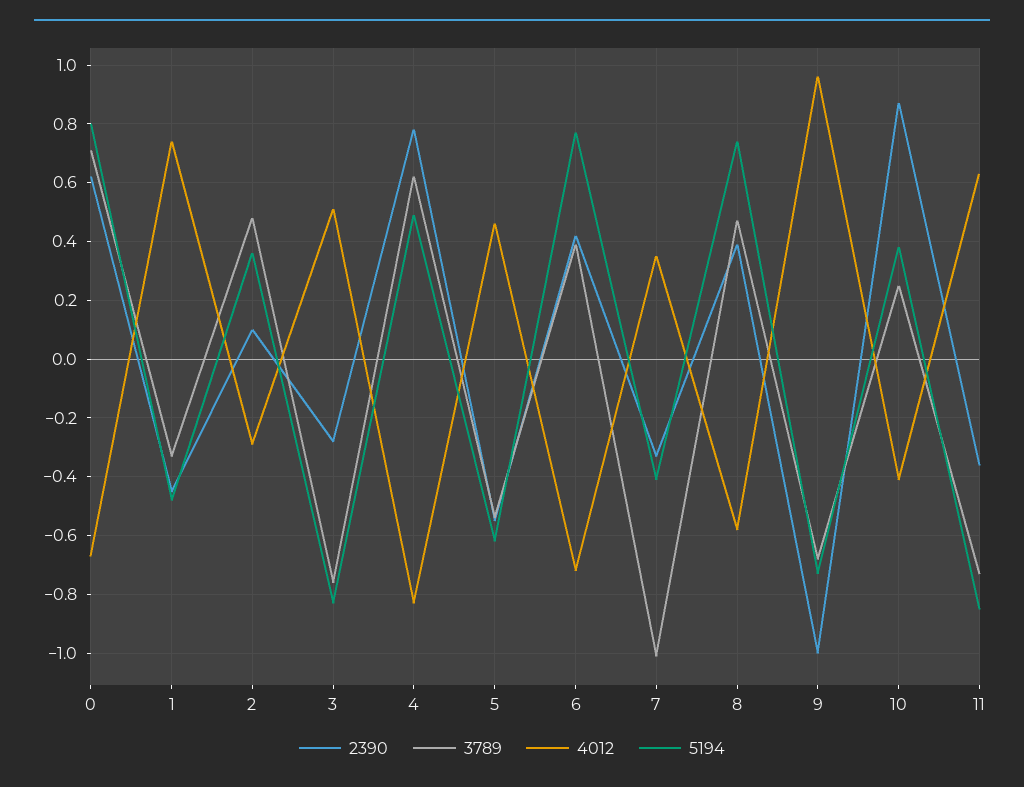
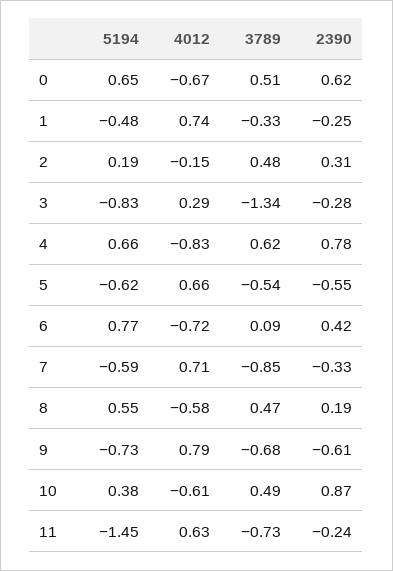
  {
    "2390": {
      "0": 0.62,
-     "1": -0.45,
+     "1": -0.25,
-     "2": 0.1,
+     "2": 0.31,
      "3": -0.28,
      "4": 0.78,
      "5": -0.55,
      "6": 0.42,
      "7": -0.33,
-     "8": 0.4,
+     "8": 0.19,
-     "9": -1,
+     "9": -0.61,
      "10": 0.87,
-     "11": -0.35
+     "11": -0.24
    },
    "3789": {
-     "0": 0.7,
+     "0": 0.51,
      "1": -0.33,
      "2": 0.48,
-     "3": -0.75,
+     "3": -1.34,
      "4": 0.62,
      "5": -0.54,
-     "6": 0.4,
+     "6": 0.09,
-     "7": -1,
+     "7": -0.85,
      "8": 0.47,
      "9": -0.68,
-     "10": 0.25,
+     "10": 0.49,
      "11": -0.73
    },
    "4012": {
      "0": -0.67,
      "1": 0.74,
-     "2": -0.3,
+     "2": -0.15,
-     "3": 0.5,
+     "3": 0.29,
      "4": -0.83,
-     "5": 0.45,
+     "5": 0.66,
      "6": -0.72,
-     "7": 0.35,
+     "7": 0.71,
      "8": -0.58,
-     "9": 0.95,
+     "9": 0.79,
-     "10": -0.4,
+     "10": -0.61,
      "11": 0.63
    },
    "5194": {
-     "0": 0.8,
+     "0": 0.65,
      "1": -0.48,
-     "2": 0.35,
+     "2": 0.19,
      "3": -0.83,
-     "4": 0.5,
+     "4": 0.66,
      "5": -0.62,
      "6": 0.77,
-     "7": -0.4,
+     "7": -0.59,
-     "8": 0.75,
+     "8": 0.55,
      "9": -0.73,
      "10": 0.38,
-     "11": -0.85
+     "11": -1.45
    }
  }

